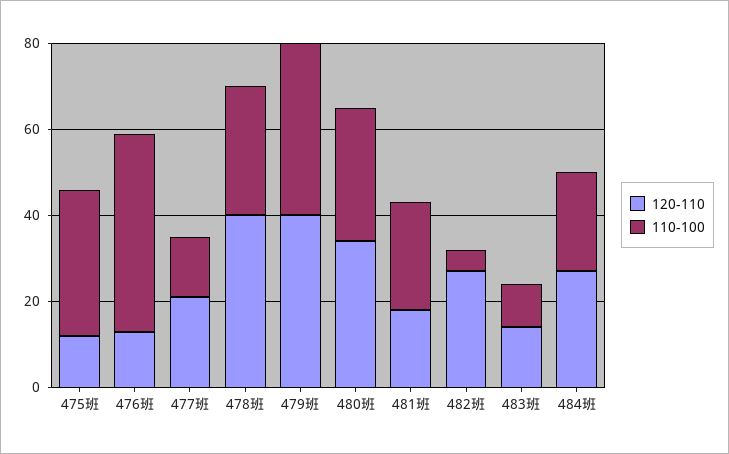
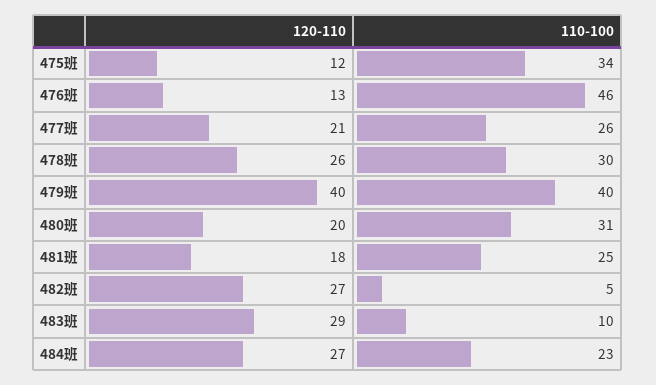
  {
    "120-110": {
      "475班": 12,
      "476班": 13,
      "477班": 21,
-     "478班": 40,
+     "478班": 26,
      "479班": 40,
-     "480班": 35,
+     "480班": 20,
      "481班": 18,
      "482班": 27,
-     "483班": 15,
+     "483班": 29,
      "484班": 27
    },
    "110-100": {
      "475班": 34,
      "476班": 46,
-     "477班": 15,
+     "477班": 26,
      "478班": 30,
      "479班": 40,
      "480班": 31,
      "481班": 25,
      "482班": 5,
      "483班": 10,
      "484班": 23
    }
  }

